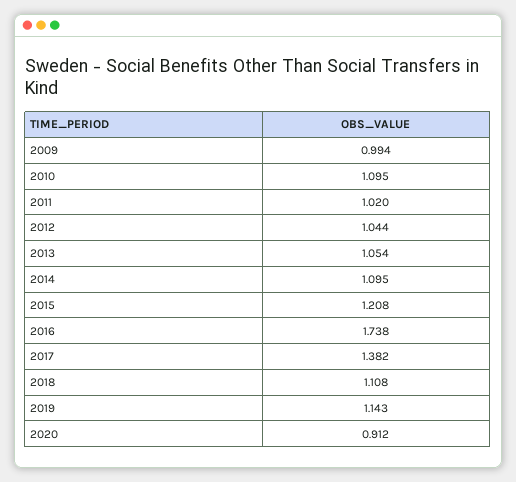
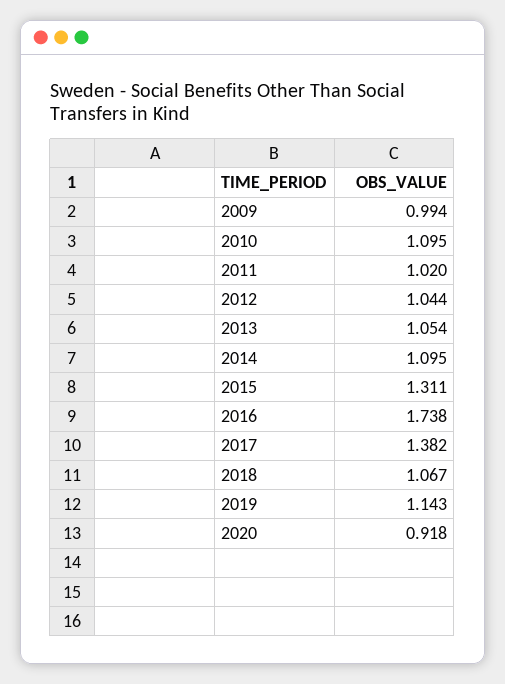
  {
    "2009": 0.994,
    "2010": 1.095,
    "2011": 1.02,
    "2012": 1.044,
    "2013": 1.054,
    "2014": 1.095,
-   "2015": 1.208,
+   "2015": 1.311,
    "2016": 1.738,
    "2017": 1.382,
-   "2018": 1.108,
+   "2018": 1.067,
    "2019": 1.143,
-   "2020": 0.912
+   "2020": 0.918
  }

